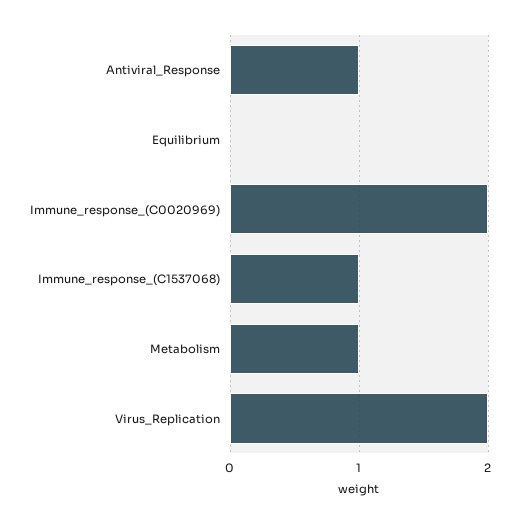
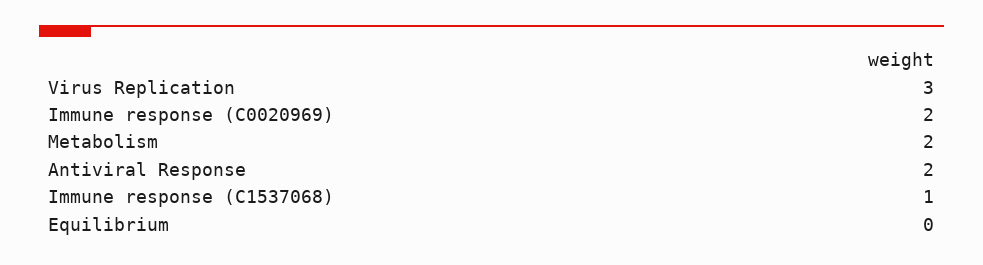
  {
-   "Antiviral_Response": 1,
+   "Antiviral_Response": 2,
    "Equilibrium": 0,
    "Immune_response_(C0020969)": 2,
    "Immune_response_(C1537068)": 1,
-   "Metabolism": 1,
+   "Metabolism": 2,
-   "Virus_Replication": 2
+   "Virus_Replication": 3
  }

